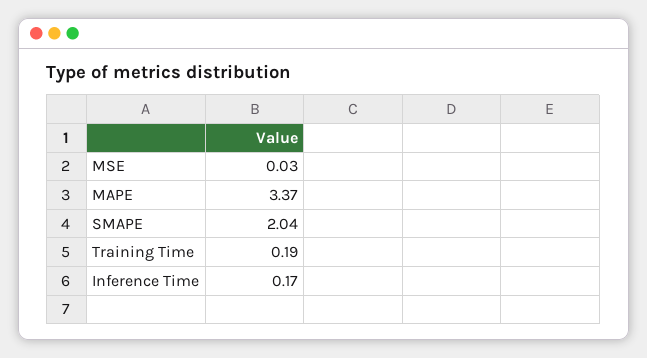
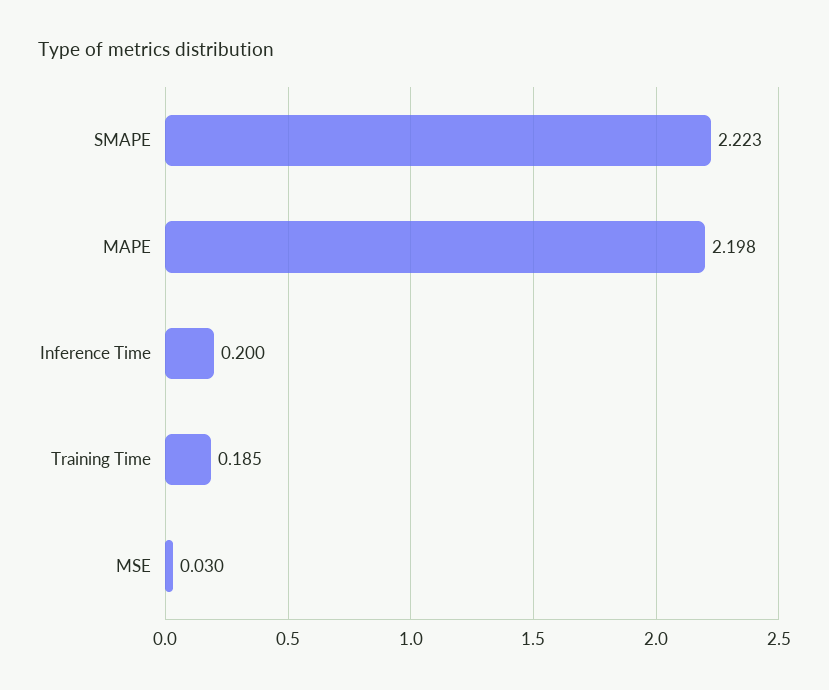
  {
    "MSE": 0.03,
-   "MAPE": 3.37,
+   "MAPE": 2.198,
-   "SMAPE": 2.04,
+   "SMAPE": 2.223,
    "Training Time": 0.185,
-   "Inference Time": 0.17
+   "Inference Time": 0.2
  }

